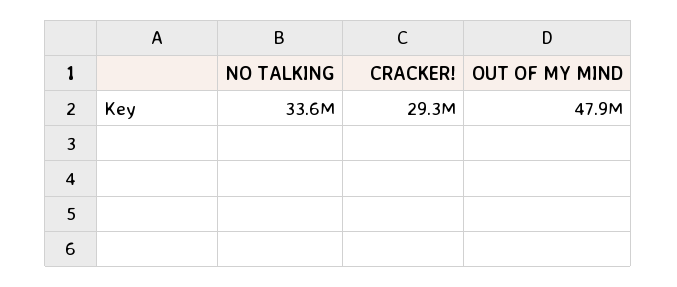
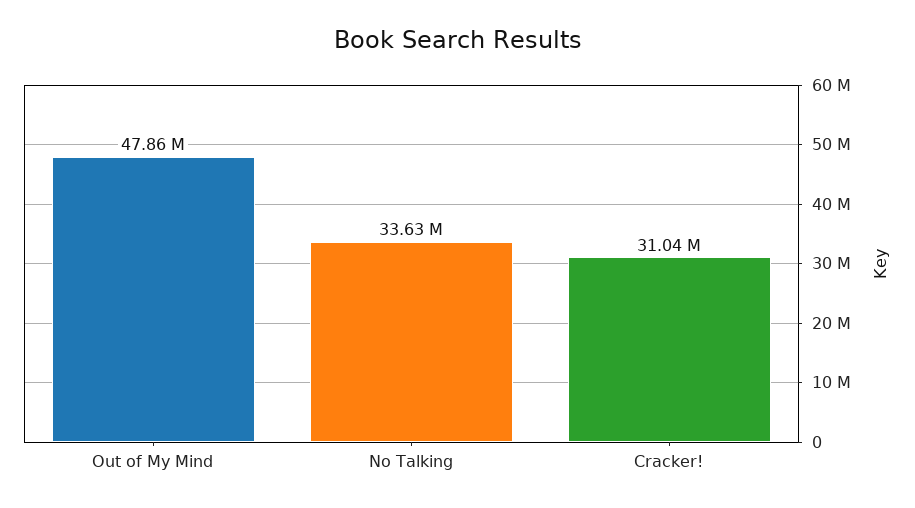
  {
    "NO TALKING": 33630000,
-   "CRACKER!": 29300000,
+   "CRACKER!": 31040000,
    "OUT OF MY MIND": 47860000
  }

